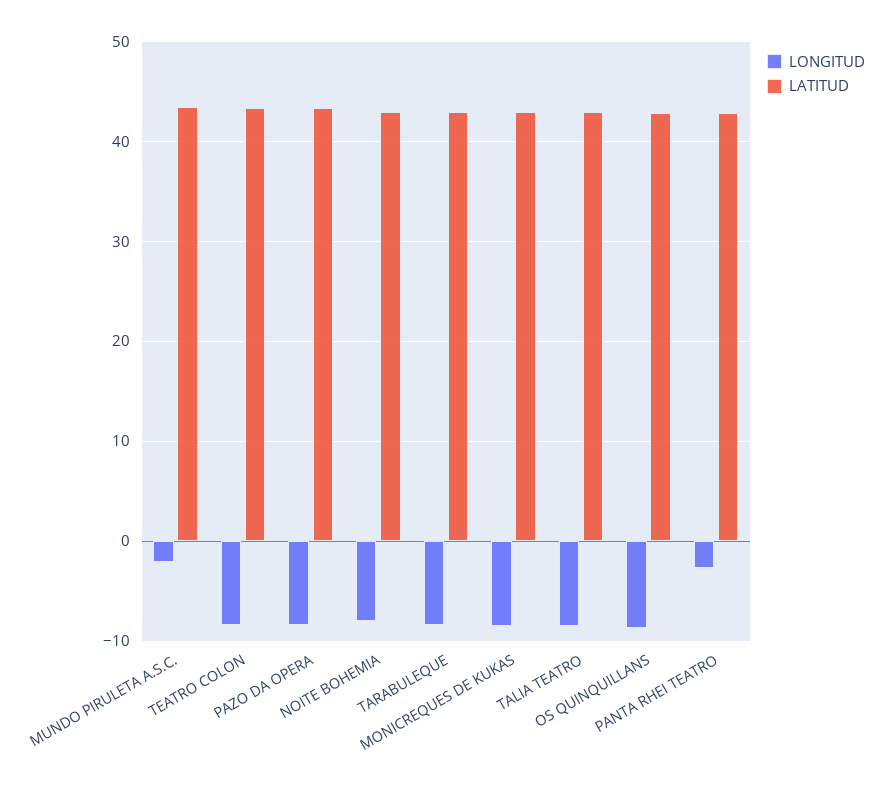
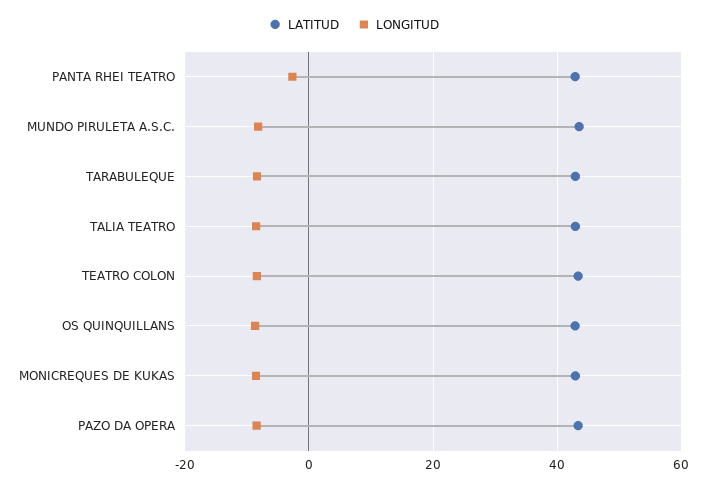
  {
    "LONGITUD": {
-     "MUNDO PIRULETA A.S.C.": -2,
+     "MUNDO PIRULETA A.S.C.": -8,
      "TEATRO COLON": -8,
      "PAZO DA OPERA": -8,
-     "NOITE BOHEMIA": -8,
      "TARABULEQUE": -8,
      "MONICREQUES DE KUKAS": -9,
      "TALIA TEATRO": -9,
      "OS QUINQUILLANS": -9,
      "PANTA RHEI TEATRO": -3
    },
    "LATITUD": {
      "MUNDO PIRULETA A.S.C.": 44,
      "TEATRO COLON": 43,
      "PAZO DA OPERA": 43,
-     "NOITE BOHEMIA": 43,
      "TARABULEQUE": 43,
      "MONICREQUES DE KUKAS": 43,
      "TALIA TEATRO": 43,
      "OS QUINQUILLANS": 43,
      "PANTA RHEI TEATRO": 43
    }
  }

